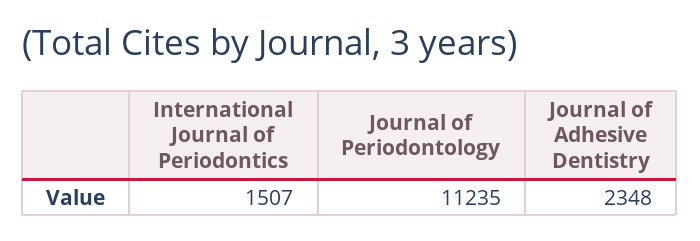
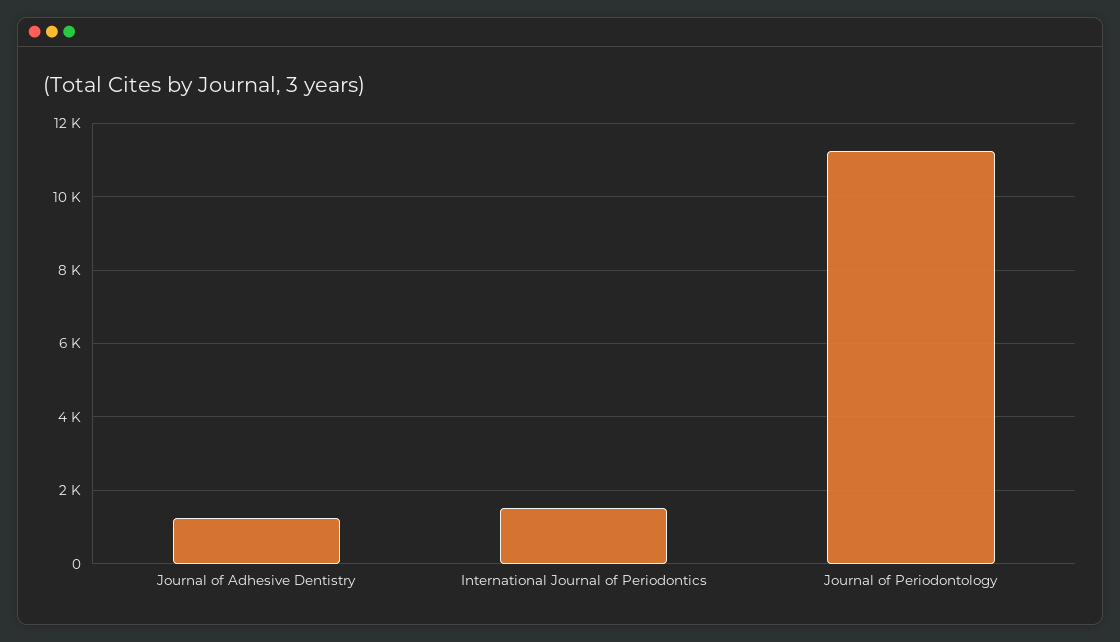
  {
    "International Journal of Periodontics": 1507,
    "Journal of Periodontology": 11235,
-   "Journal of Adhesive Dentistry": 2348
+   "Journal of Adhesive Dentistry": 1200
  }

